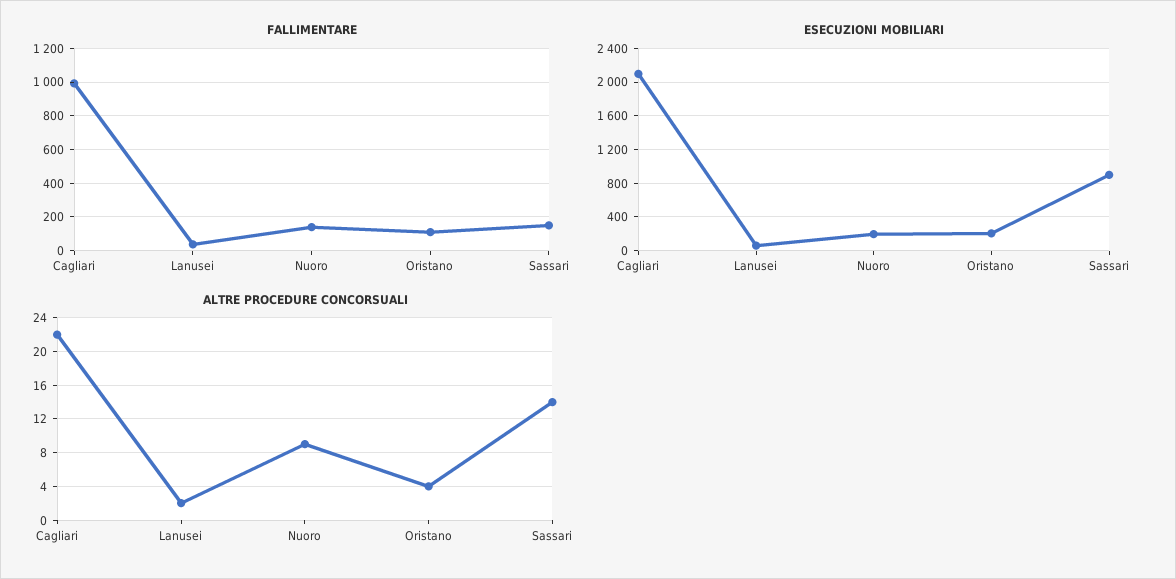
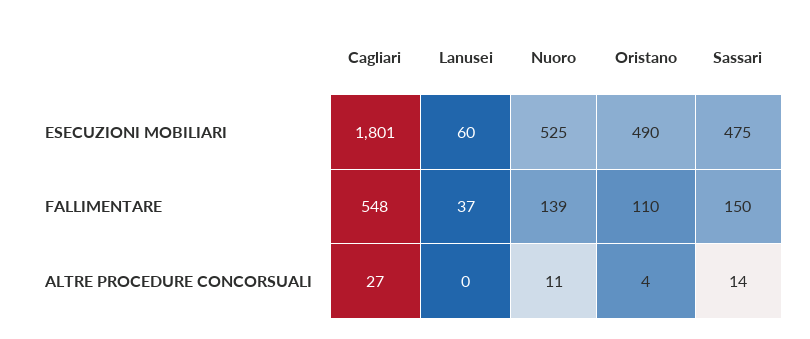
  {
    "FALLIMENTARE": {
-     "Cagliari": 1000,
+     "Cagliari": 548,
      "Lanusei": 37,
      "Nuoro": 139,
      "Oristano": 110,
      "Sassari": 150
    },
    "ESECUZIONI MOBILIARI": {
-     "Cagliari": 2100,
+     "Cagliari": 1801,
      "Lanusei": 60,
-     "Nuoro": 200,
+     "Nuoro": 525,
-     "Oristano": 200,
+     "Oristano": 490,
-     "Sassari": 900
+     "Sassari": 475
    },
    "ALTRE PROCEDURE CONCORSUALI": {
-     "Cagliari": 22,
+     "Cagliari": 27,
-     "Lanusei": 2,
+     "Lanusei": 0,
-     "Nuoro": 9,
+     "Nuoro": 11,
      "Oristano": 4,
      "Sassari": 14
    }
  }

